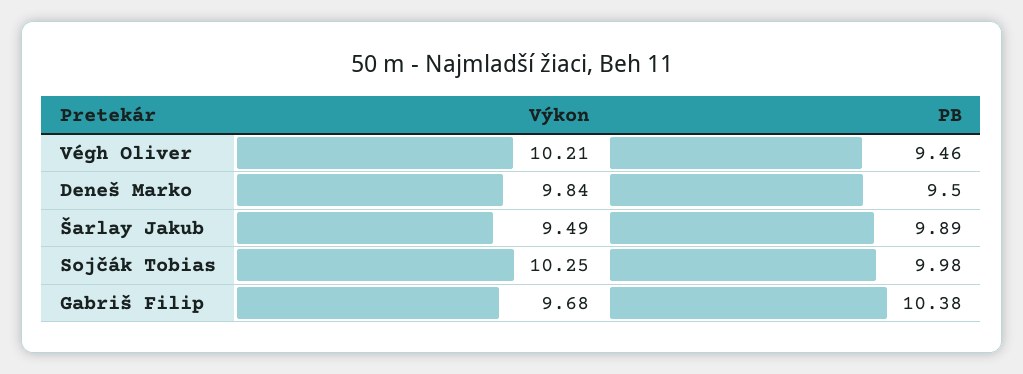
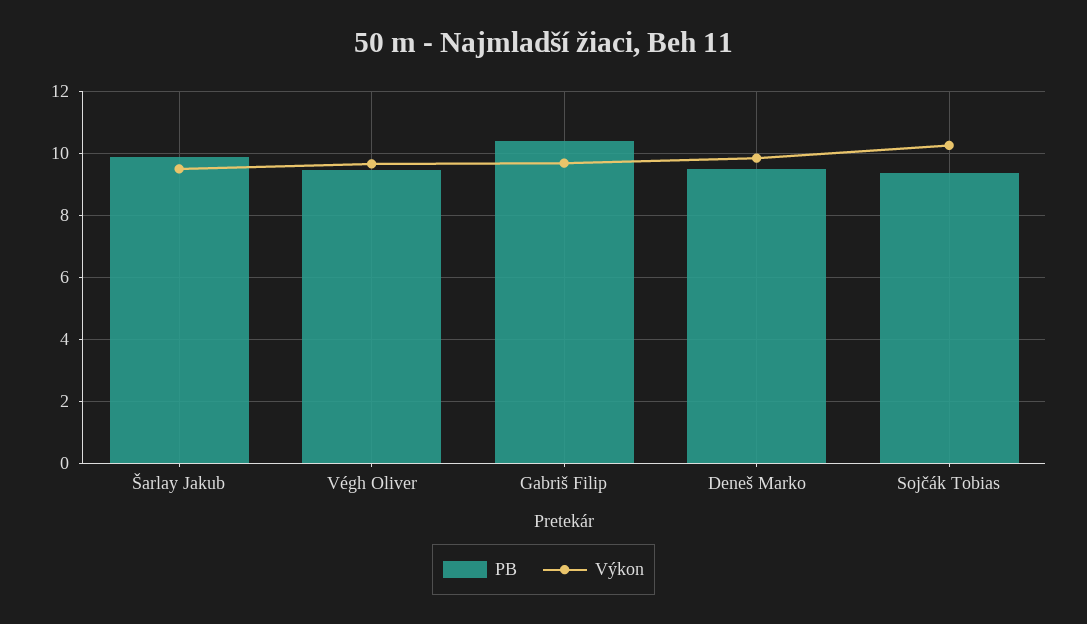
  {
    "Výkon": {
-     "Végh Oliver": 10.21,
+     "Végh Oliver": 9.6,
      "Deneš Marko": 9.84,
      "Šarlay Jakub": 9.49,
      "Sojčák Tobias": 10.25,
      "Gabriš Filip": 9.68
    },
    "PB": {
      "Végh Oliver": 9.46,
      "Deneš Marko": 9.5,
      "Šarlay Jakub": 9.89,
-     "Sojčák Tobias": 9.98,
+     "Sojčák Tobias": 9.4,
      "Gabriš Filip": 10.38
    }
  }

